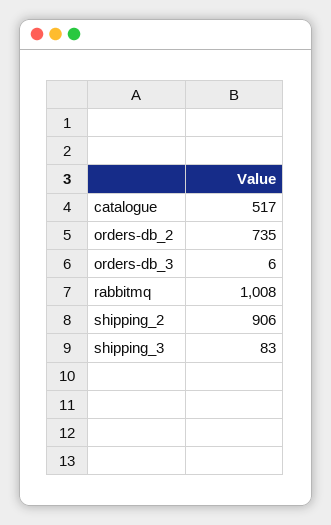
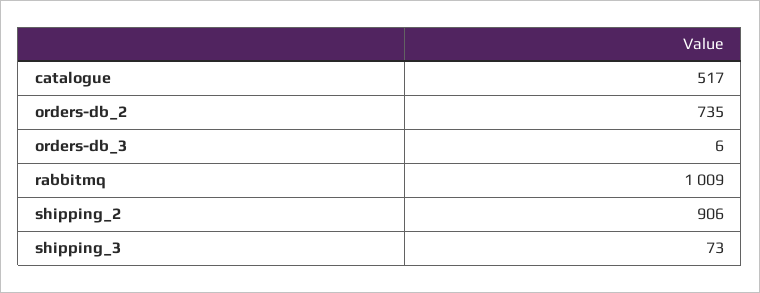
  {
    "catalogue": 517,
    "orders-db_2": 735,
    "orders-db_3": 6,
-   "rabbitmq": 1008,
+   "rabbitmq": 1009,
    "shipping_2": 906,
-   "shipping_3": 83
+   "shipping_3": 73
  }

